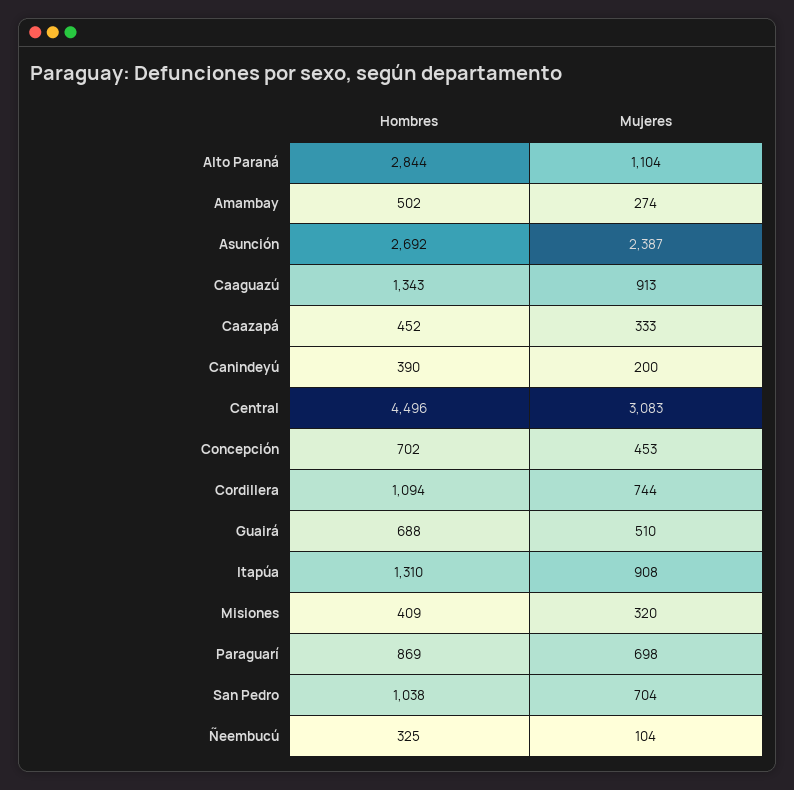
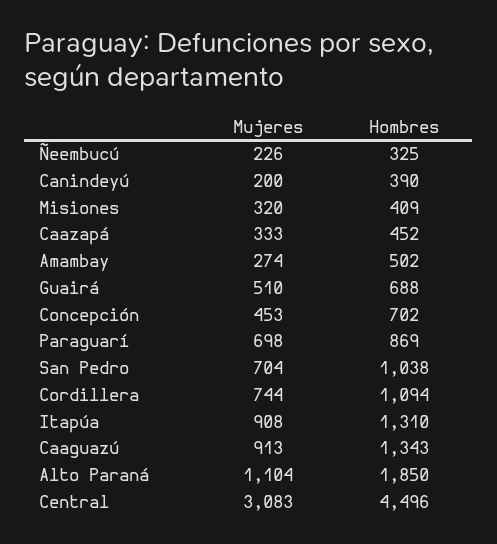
  {
    "Hombres": {
-     "Alto Paraná": 2844,
+     "Alto Paraná": 1850,
      "Amambay": 502,
-     "Asunción": 2692,
      "Caaguazú": 1343,
      "Caazapá": 452,
      "Canindeyú": 390,
      "Central": 4496,
      "Concepción": 702,
      "Cordillera": 1094,
      "Guairá": 688,
      "Itapúa": 1310,
      "Misiones": 409,
      "Paraguarí": 869,
      "San Pedro": 1038,
      "Ñeembucú": 325
    },
    "Mujeres": {
      "Alto Paraná": 1104,
      "Amambay": 274,
-     "Asunción": 2387,
      "Caaguazú": 913,
      "Caazapá": 333,
      "Canindeyú": 200,
      "Central": 3083,
      "Concepción": 453,
      "Cordillera": 744,
      "Guairá": 510,
      "Itapúa": 908,
      "Misiones": 320,
      "Paraguarí": 698,
      "San Pedro": 704,
-     "Ñeembucú": 104
+     "Ñeembucú": 226
    }
  }

